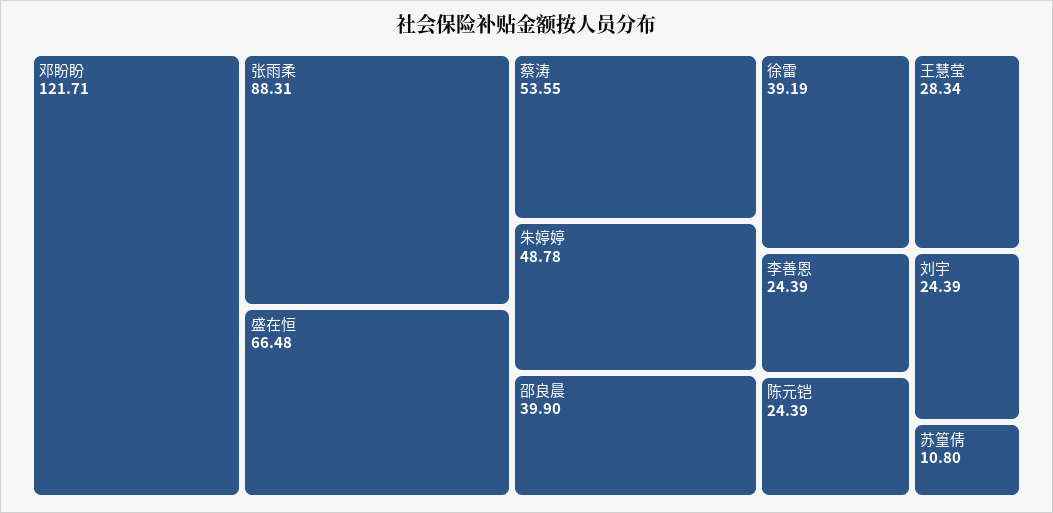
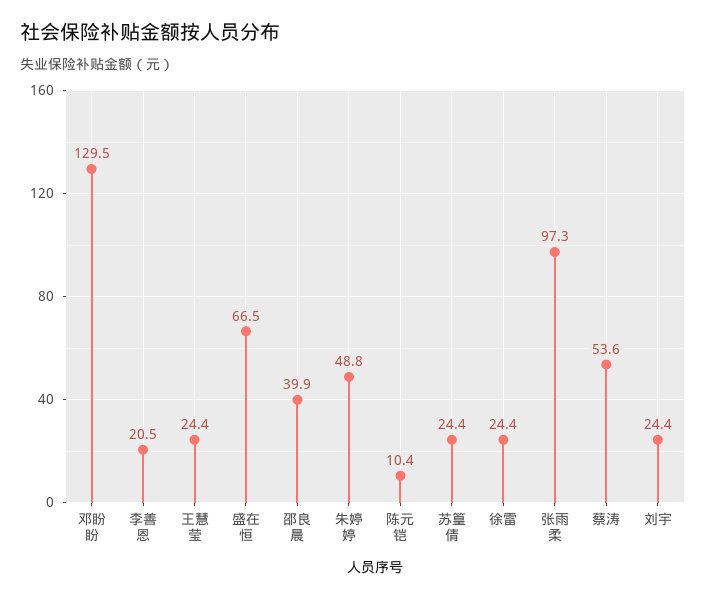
  {
-   "邓盼盼": 121.71,
+   "邓盼盼": 129.5,
-   "张雨柔": 88.31,
+   "张雨柔": 97.3,
    "盛在恒": 66.48,
    "蔡涛": 53.55,
    "朱婷婷": 48.78,
    "邵良晨": 39.9,
-   "徐雷": 39.19,
+   "徐雷": 24.4,
-   "王慧莹": 28.34,
+   "王慧莹": 24.4,
-   "李善恩": 24.39,
+   "李善恩": 20.5,
-   "陈元铠": 24.39,
+   "陈元铠": 10.4,
    "刘宇": 24.39,
-   "苏篁倩": 10.8
+   "苏篁倩": 24.4
  }

